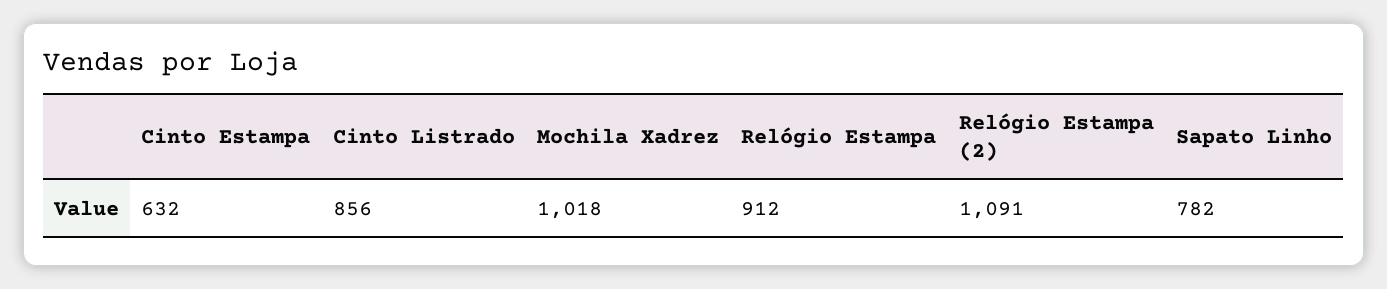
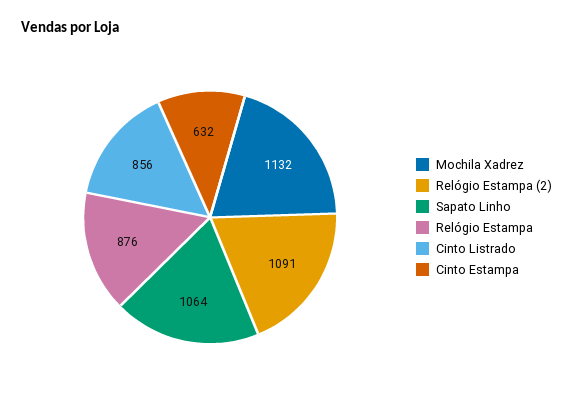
  {
    "Cinto Estampa": 632,
    "Cinto Listrado": 856,
-   "Mochila Xadrez": 1018,
+   "Mochila Xadrez": 1132,
-   "Relógio Estampa": 912,
+   "Relógio Estampa": 876,
    "Relógio Estampa (2)": 1091,
-   "Sapato Linho": 782
+   "Sapato Linho": 1064
  }

